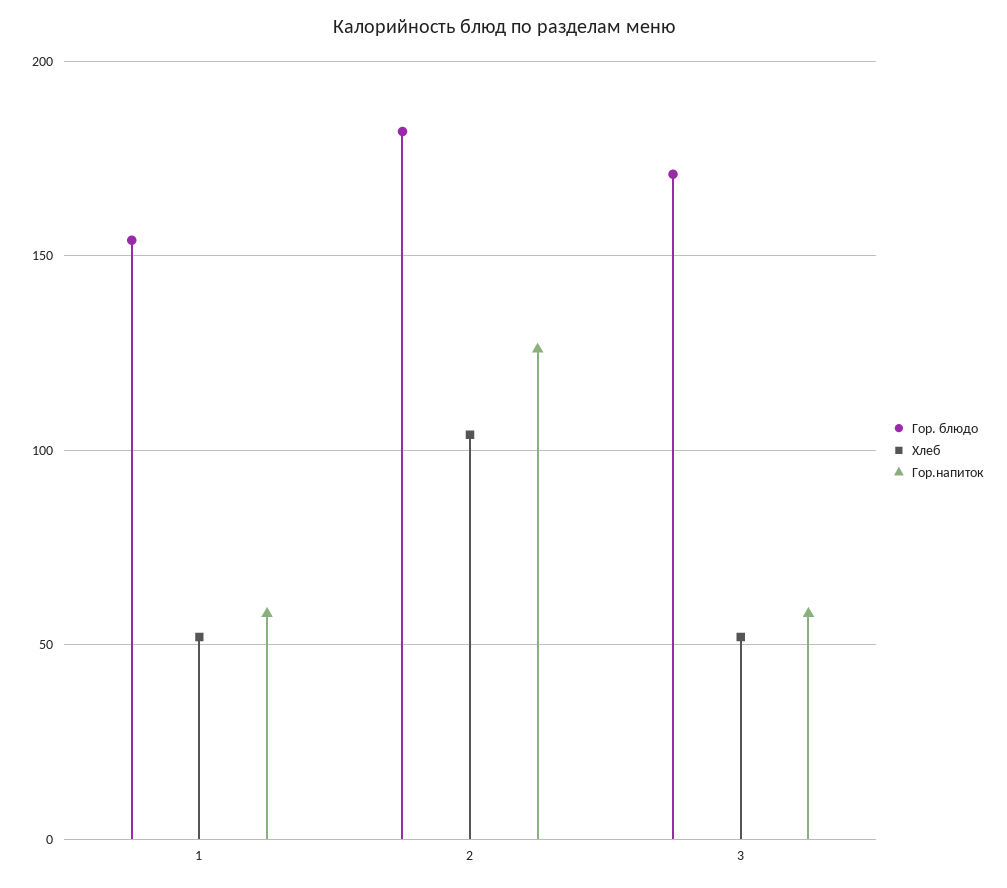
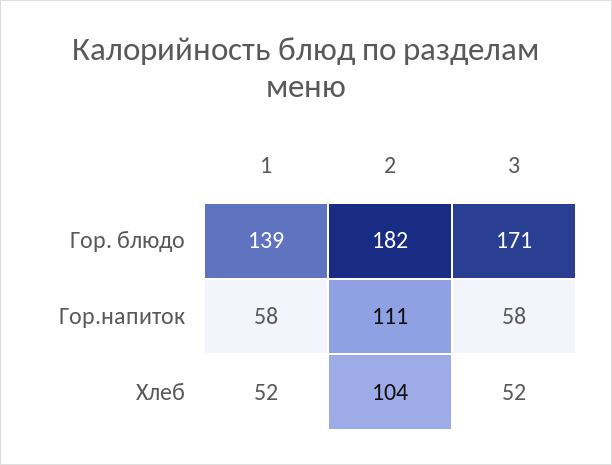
  {
    "Гор. блюдо": {
-     "1": 155,
+     "1": 139,
      "2": 182,
      "3": 171
    },
    "Хлеб": {
      "1": 52,
      "2": 104,
      "3": 52
    },
    "Гор.напиток": {
      "1": 58,
-     "2": 125,
+     "2": 111,
      "3": 58
    }
  }

